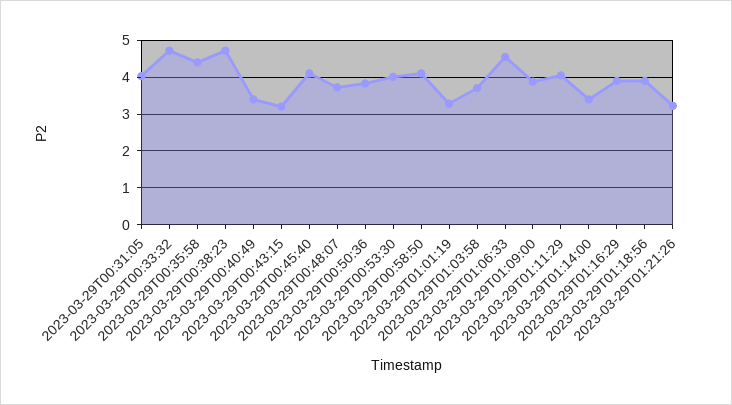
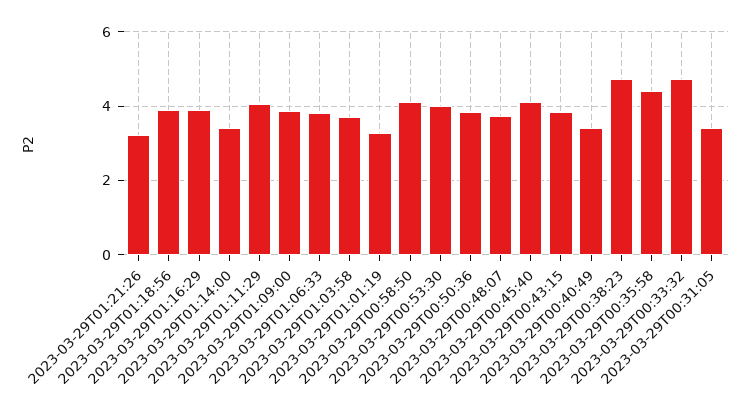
  {
-   "2023-03-29T00:31:05": 4,
+   "2023-03-29T00:31:05": 3.4,
    "2023-03-29T00:33:32": 4.8,
    "2023-03-29T00:35:58": 4.4,
    "2023-03-29T00:38:23": 4.8,
    "2023-03-29T00:40:49": 3.4,
-   "2023-03-29T00:43:15": 3.2,
+   "2023-03-29T00:43:15": 3.8,
    "2023-03-29T00:45:40": 4.2,
    "2023-03-29T00:48:07": 3.8,
    "2023-03-29T00:50:36": 3.8,
    "2023-03-29T00:53:30": 4,
    "2023-03-29T00:58:50": 4.2,
    "2023-03-29T01:01:19": 3.2,
    "2023-03-29T01:03:58": 3.8,
-   "2023-03-29T01:06:33": 4.6,
+   "2023-03-29T01:06:33": 3.8,
    "2023-03-29T01:09:00": 3.8,
    "2023-03-29T01:11:29": 4,
    "2023-03-29T01:14:00": 3.4,
    "2023-03-29T01:16:29": 4,
    "2023-03-29T01:18:56": 4,
    "2023-03-29T01:21:26": 3.2
  }

